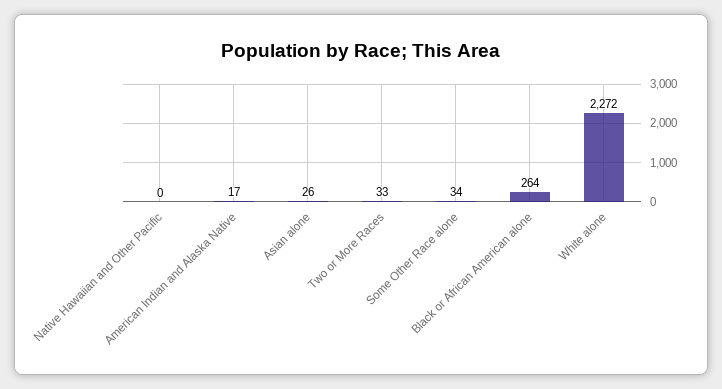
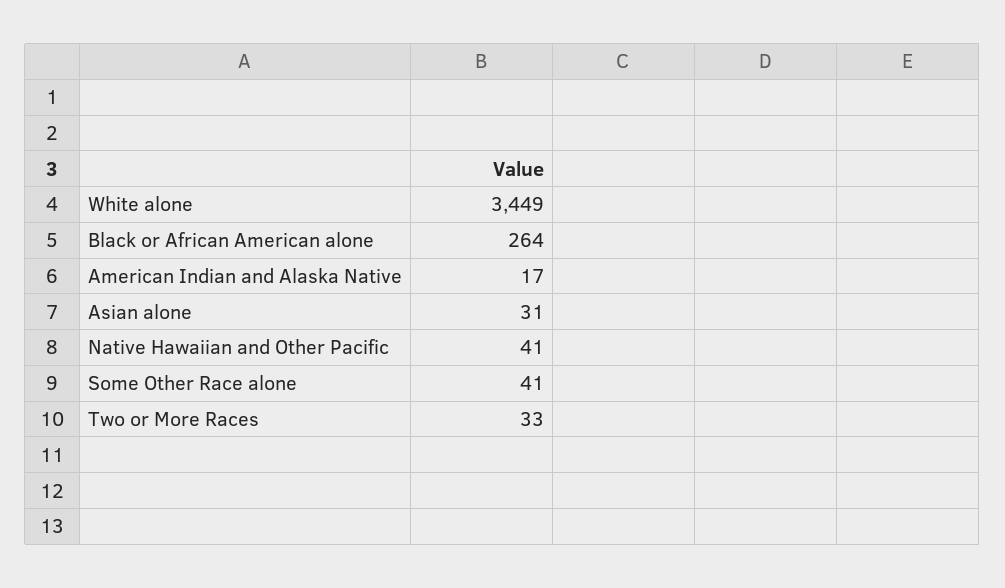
  {
-   "Native Hawaiian and Other Pacific": 0,
+   "Native Hawaiian and Other Pacific": 41,
    "American Indian and Alaska Native": 17,
-   "Asian alone": 26,
+   "Asian alone": 31,
    "Two or More Races": 33,
-   "Some Other Race alone": 34,
+   "Some Other Race alone": 41,
    "Black or African American alone": 264,
-   "White alone": 2272
+   "White alone": 3449
  }

